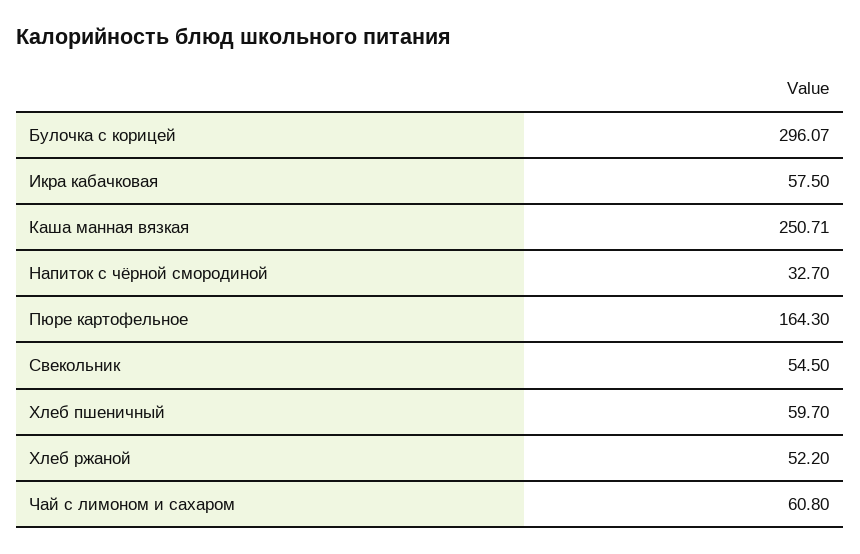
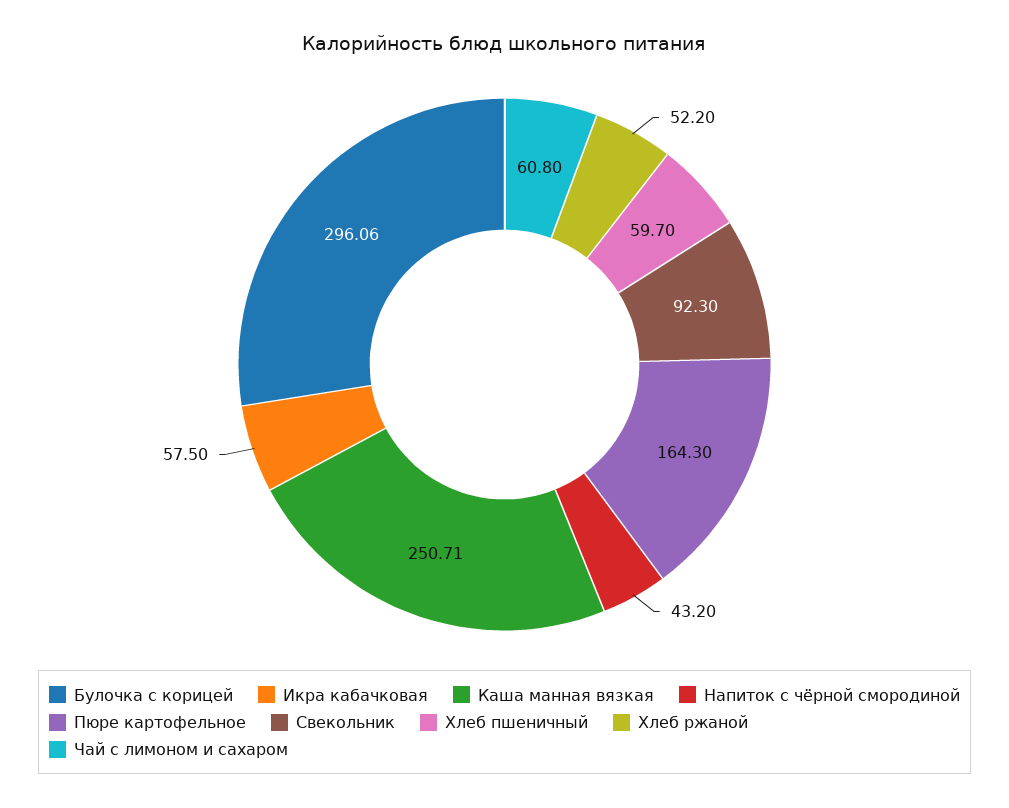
  {
-   "Булочка с корицей": 296.07,
+   "Булочка с корицей": 296.06,
    "Икра кабачковая": 57.5,
    "Каша манная вязкая": 250.71,
-   "Напиток с чёрной смородиной": 32.7,
+   "Напиток с чёрной смородиной": 43.2,
    "Пюре картофельное": 164.3,
-   "Свекольник": 54.5,
+   "Свекольник": 92.3,
    "Хлеб пшеничный": 59.7,
    "Хлеб ржаной": 52.2,
    "Чай с лимоном и сахаром": 60.8
  }

